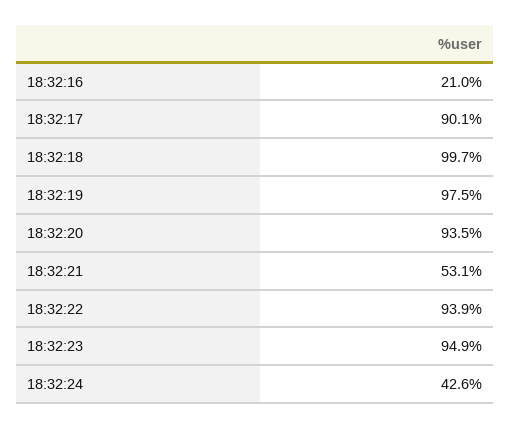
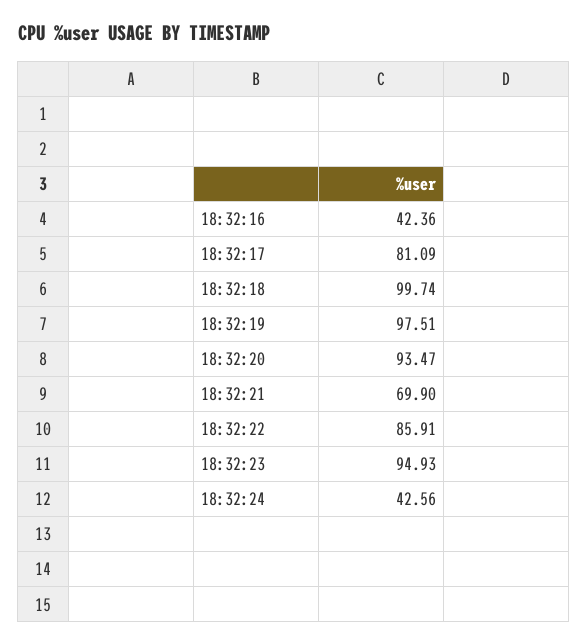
  {
-   "18:32:16": 21,
+   "18:32:16": 42.36,
-   "18:32:17": 90.1,
+   "18:32:17": 81.09,
    "18:32:18": 99.74,
    "18:32:19": 97.51,
    "18:32:20": 93.47,
-   "18:32:21": 53.1,
+   "18:32:21": 69.9,
-   "18:32:22": 93.9,
+   "18:32:22": 85.91,
    "18:32:23": 94.93,
    "18:32:24": 42.56
  }

